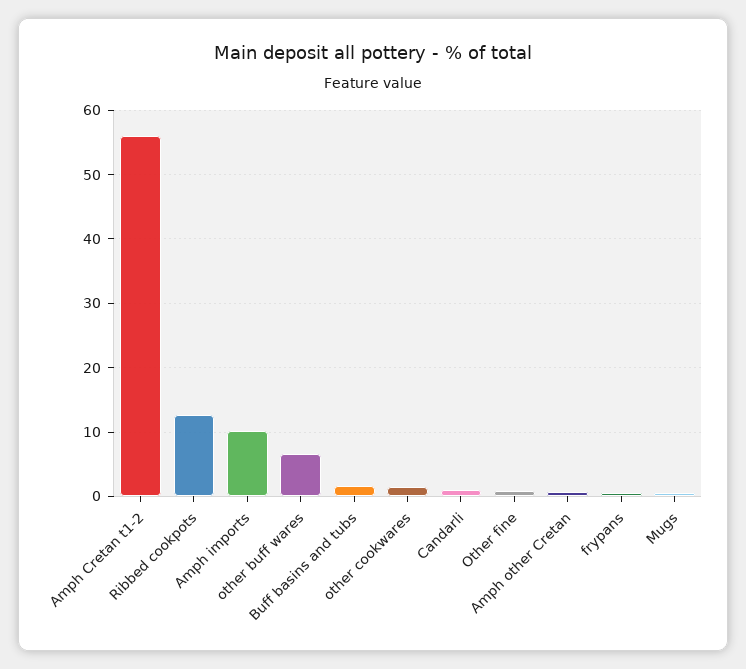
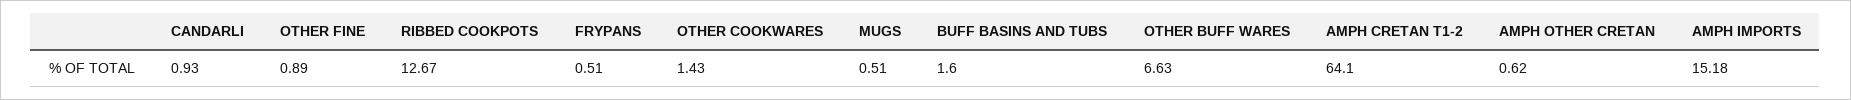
  {
-   "Amph Cretan t1-2": 56,
+   "Amph Cretan t1-2": 64.1,
    "Ribbed cookpots": 12.67,
-   "Amph imports": 10,
+   "Amph imports": 15.18,
    "other buff wares": 6.63,
    "Buff basins and tubs": 1.6,
    "other cookwares": 1.43,
    "Candarli": 0.93,
    "Other fine": 0.89,
    "Amph other Cretan": 0.62,
    "frypans": 0.51,
    "Mugs": 0.51
  }

